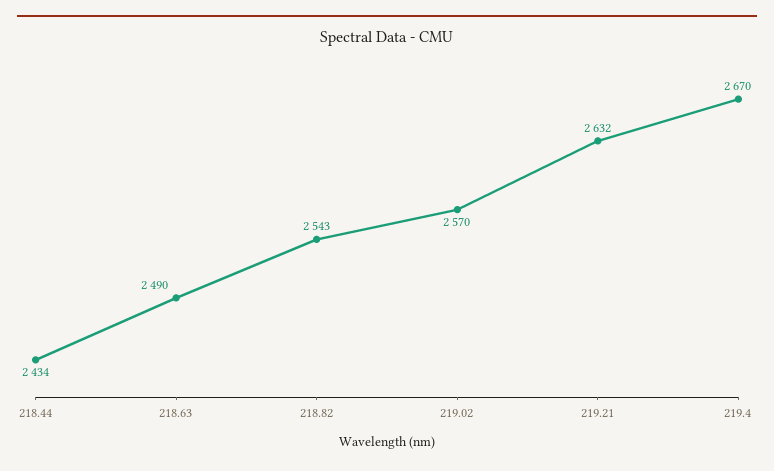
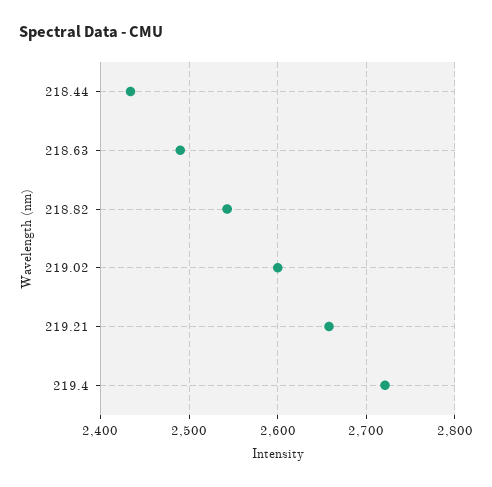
  {
    "218.44": 2434,
    "218.63": 2490,
    "218.82": 2543,
-   "219.02": 2570,
+   "219.02": 2600,
-   "219.21": 2632,
+   "219.21": 2660,
-   "219.4": 2670
+   "219.4": 2720
  }

